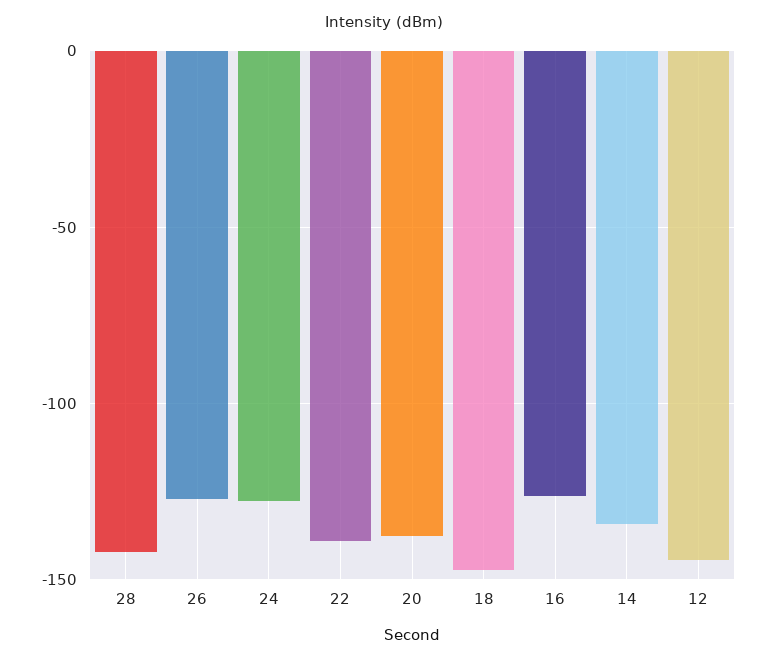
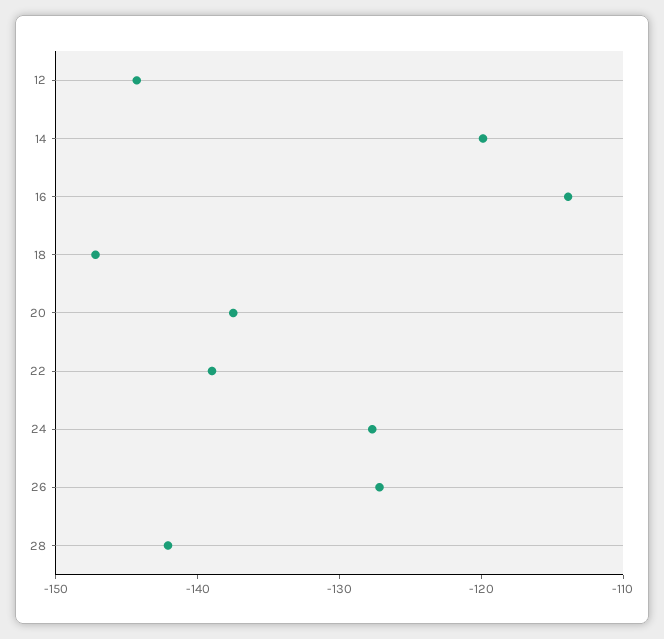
  {
    "28": -142,
    "26": -128,
    "24": -128,
    "22": -140,
    "20": -138,
    "18": -148,
-   "16": -125,
+   "16": -114,
-   "14": -135,
+   "14": -120,
    "12": -144
  }

